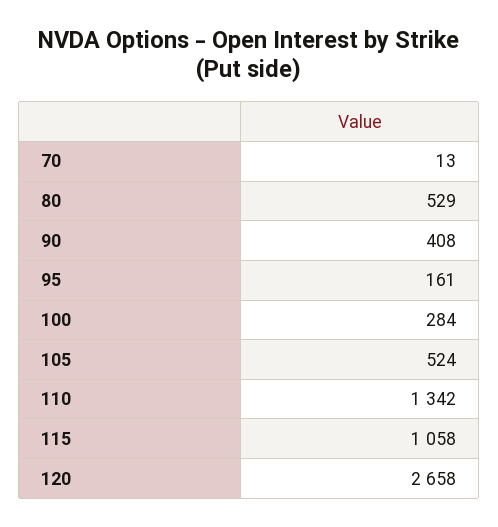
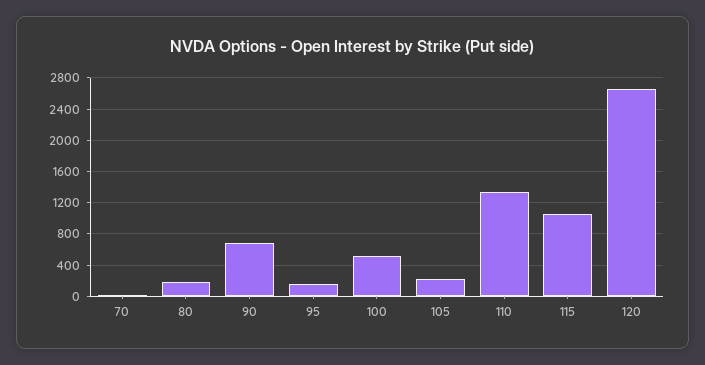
  {
    "70": 13,
-   "80": 529,
+   "80": 200,
-   "90": 408,
+   "90": 700,
    "95": 161,
-   "100": 284,
+   "100": 500,
-   "105": 524,
+   "105": 200,
    "110": 1342,
    "115": 1058,
    "120": 2658
  }

